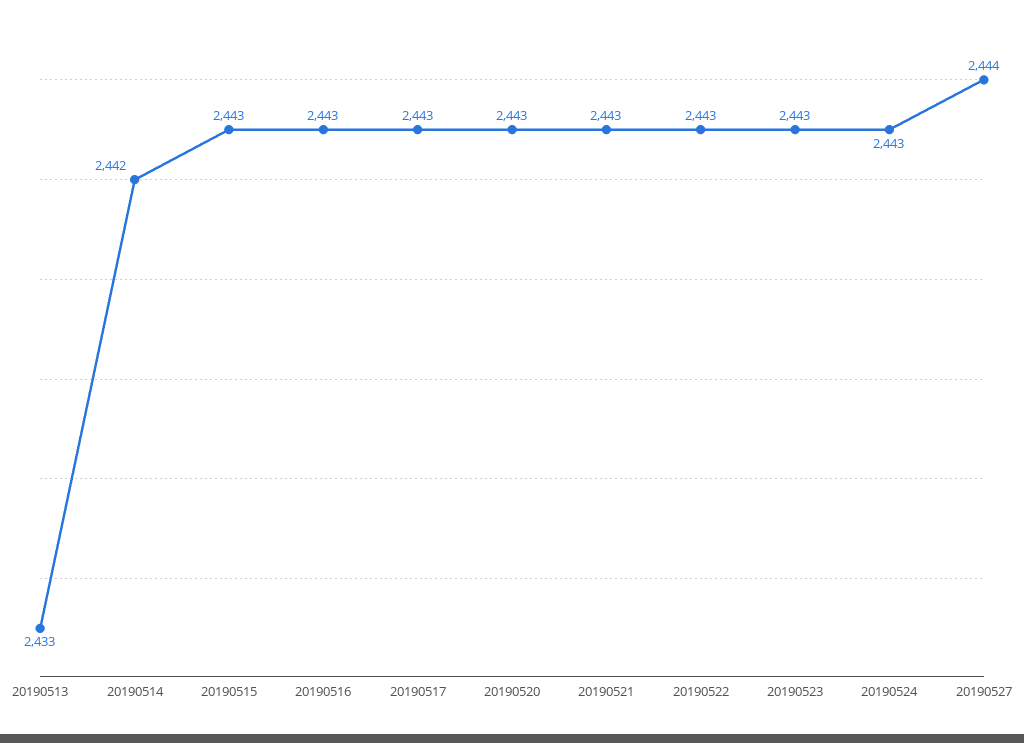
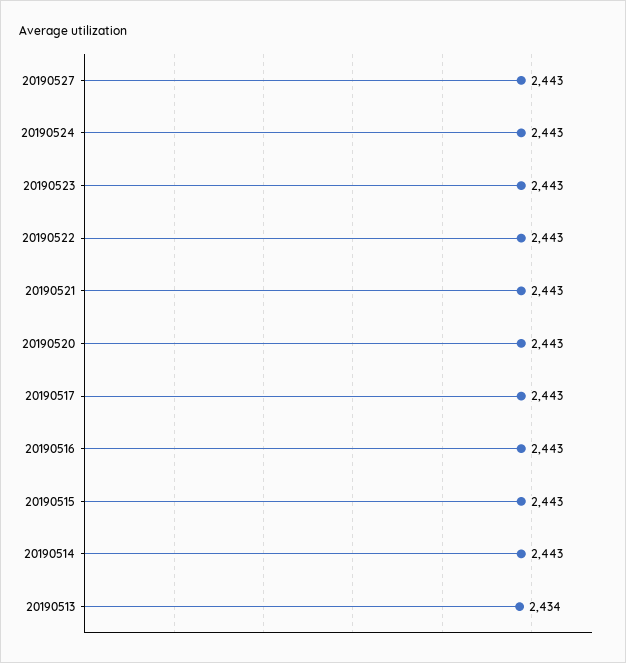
  {
-   "20190513": 2433,
+   "20190513": 2434,
-   "20190514": 2442,
+   "20190514": 2443,
    "20190515": 2443,
    "20190516": 2443,
    "20190517": 2443,
    "20190520": 2443,
    "20190521": 2443,
    "20190522": 2443,
    "20190523": 2443,
    "20190524": 2443,
-   "20190527": 2444
+   "20190527": 2443
  }

